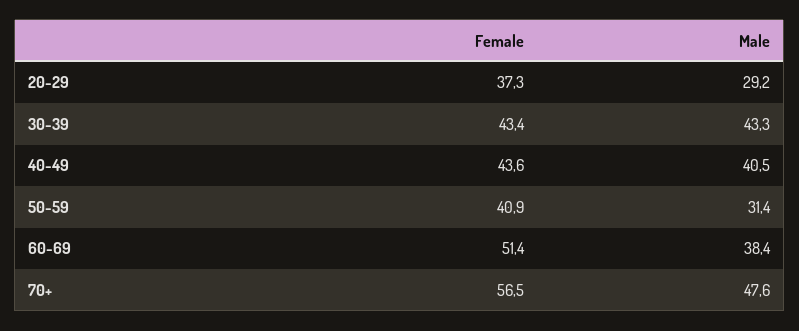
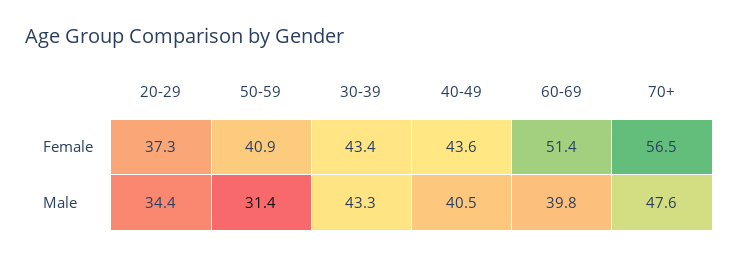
  {
    "Female": {
      "20-29": 37.3,
      "30-39": 43.4,
      "40-49": 43.6,
      "50-59": 40.9,
      "60-69": 51.4,
      "70+": 56.5
    },
    "Male": {
-     "20-29": 29.2,
+     "20-29": 34.4,
      "30-39": 43.3,
      "40-49": 40.5,
      "50-59": 31.4,
-     "60-69": 38.4,
+     "60-69": 39.8,
      "70+": 47.6
    }
  }

